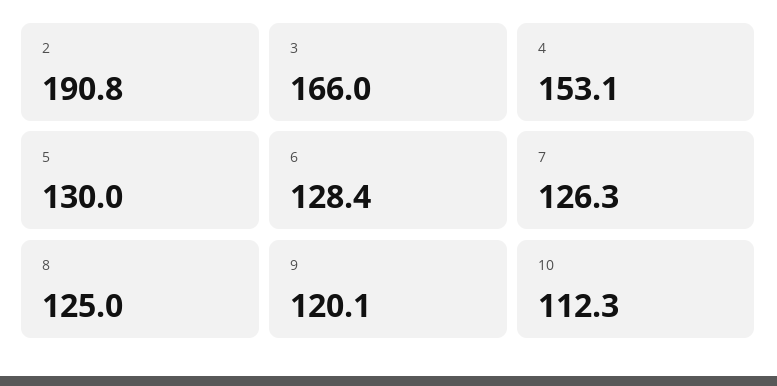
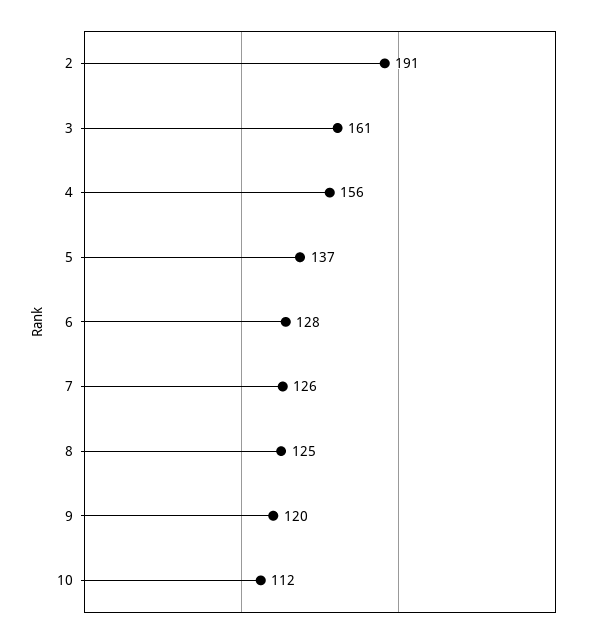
  {
    "2": 190.8,
-   "3": 166,
+   "3": 161,
-   "4": 153.1,
+   "4": 156,
-   "5": 130,
+   "5": 137,
    "6": 128.4,
    "7": 126.3,
    "8": 125,
    "9": 120.1,
    "10": 112.3
  }

